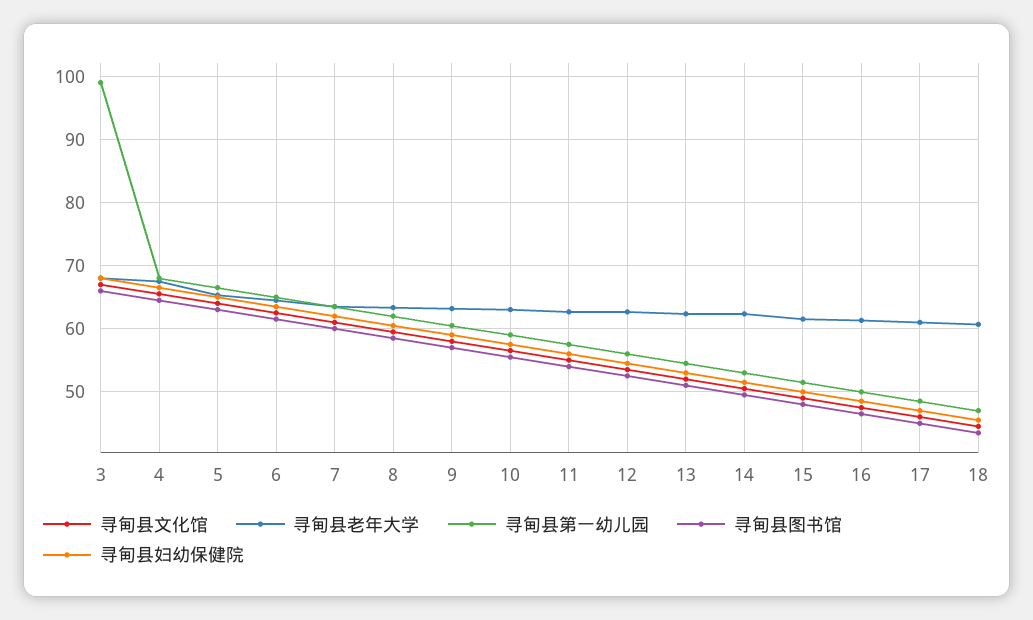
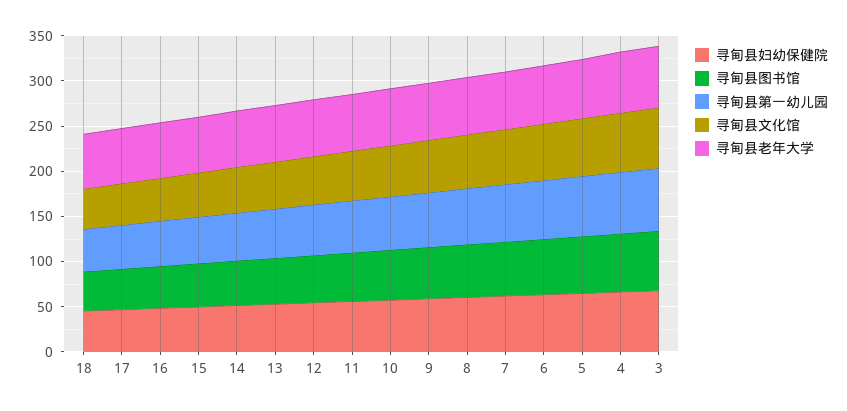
  {
    "寻甸县文化馆": {
      "3": 67,
      "4": 66,
      "5": 64,
      "6": 63,
      "7": 61,
      "8": 60,
      "9": 58,
      "10": 57,
      "11": 55,
      "12": 54,
      "13": 52,
      "14": 51,
      "15": 49,
      "16": 48,
      "17": 46,
      "18": 45
    },
    "寻甸县老年大学": {
      "3": 68,
      "4": 68,
      "5": 65,
      "6": 65,
      "7": 64,
      "8": 63,
      "9": 63,
      "10": 63,
      "11": 63,
      "12": 63,
      "13": 62,
      "14": 62,
      "15": 62,
      "16": 61,
      "17": 61,
      "18": 61
    },
    "寻甸县第一幼儿园": {
-     "3": 99,
+     "3": 70,
      "4": 68,
      "5": 67,
      "6": 65,
      "7": 64,
      "8": 62,
      "9": 61,
      "10": 59,
      "11": 58,
      "12": 56,
      "13": 55,
      "14": 53,
      "15": 52,
      "16": 50,
      "17": 49,
      "18": 47
    },
    "寻甸县图书馆": {
      "3": 66,
      "4": 65,
      "5": 63,
      "6": 62,
      "7": 60,
      "8": 59,
      "9": 57,
      "10": 56,
      "11": 54,
      "12": 53,
      "13": 51,
      "14": 50,
      "15": 48,
      "16": 47,
      "17": 45,
      "18": 44
    },
    "寻甸县妇幼保健院": {
      "3": 68,
      "4": 67,
      "5": 65,
      "6": 64,
      "7": 62,
      "8": 61,
      "9": 59,
      "10": 58,
      "11": 56,
      "12": 55,
      "13": 53,
      "14": 52,
      "15": 50,
      "16": 49,
      "17": 47,
      "18": 46
    }
  }

